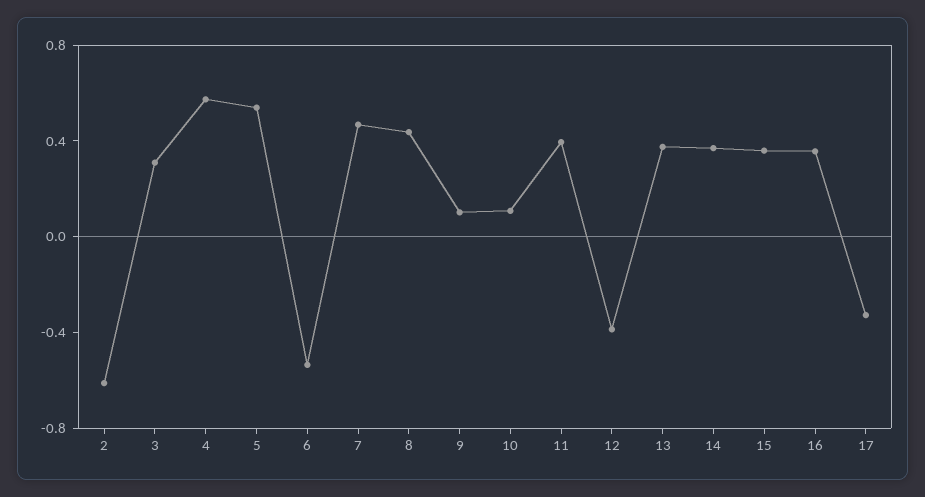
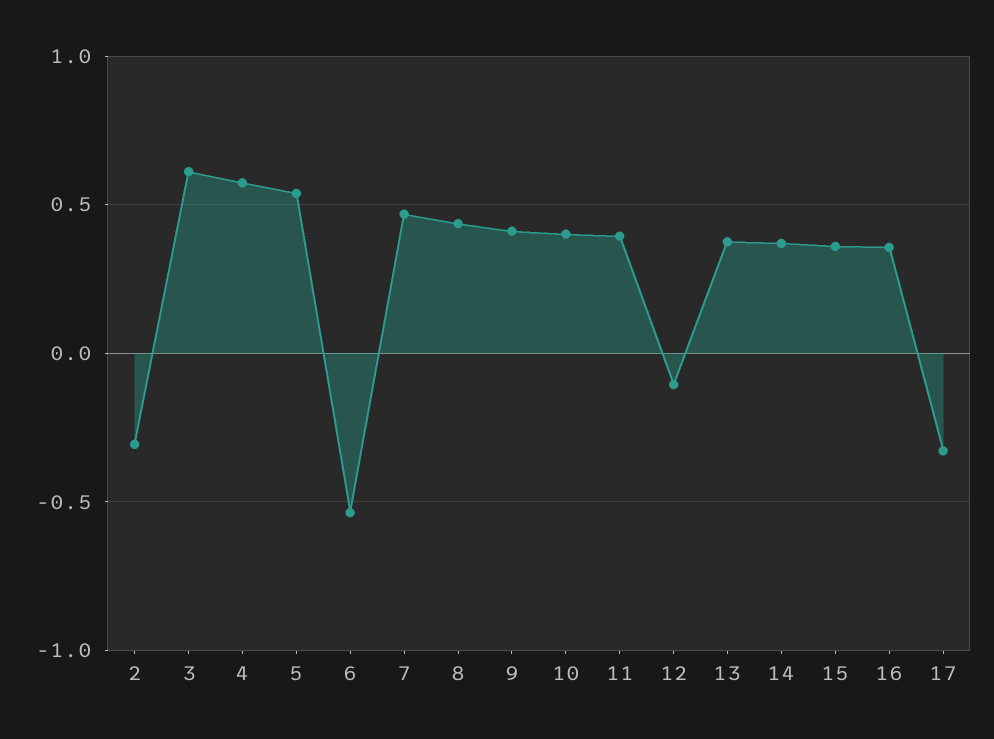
  {
-   "2": -0.6,
+   "2": -0.3,
-   "3": 0.3,
+   "3": 0.6,
    "4": 0.55,
    "5": 0.55,
    "6": -0.55,
    "7": 0.45,
    "8": 0.45,
-   "9": 0.1,
+   "9": 0.4,
-   "10": 0.1,
+   "10": 0.4,
    "11": 0.4,
-   "12": -0.4,
+   "12": -0.1,
    "13": 0.35,
    "14": 0.35,
    "15": 0.35,
    "16": 0.35,
    "17": -0.35
  }

